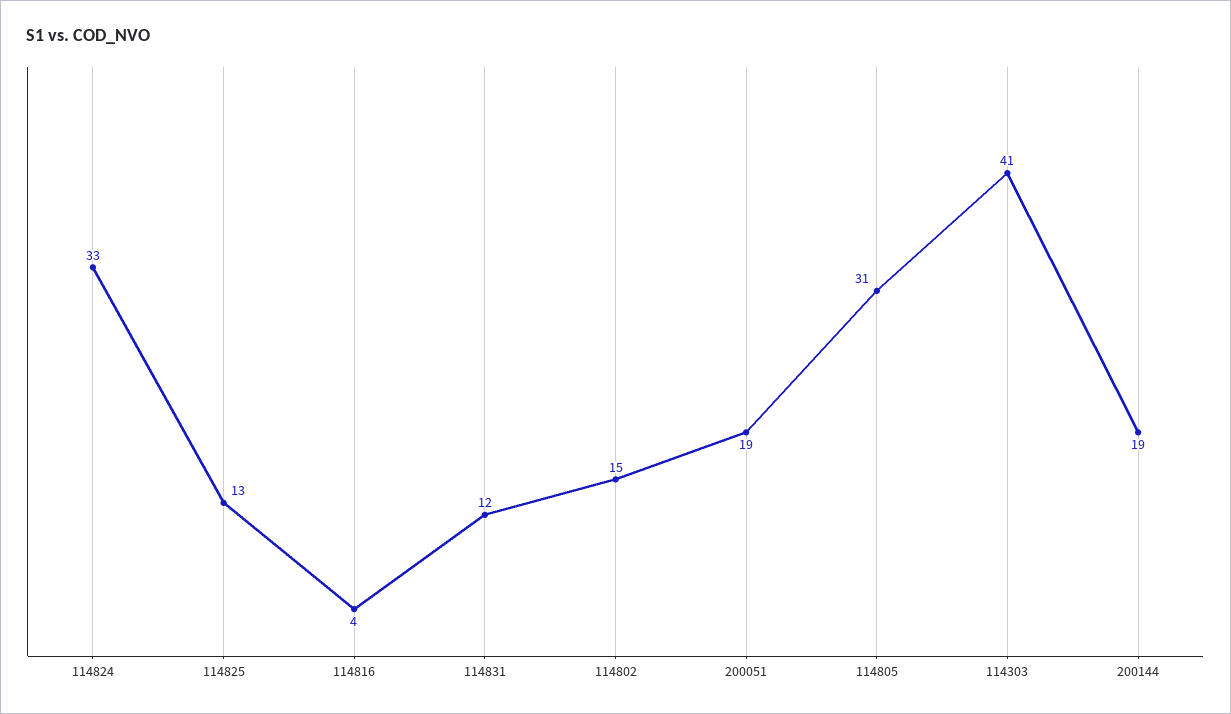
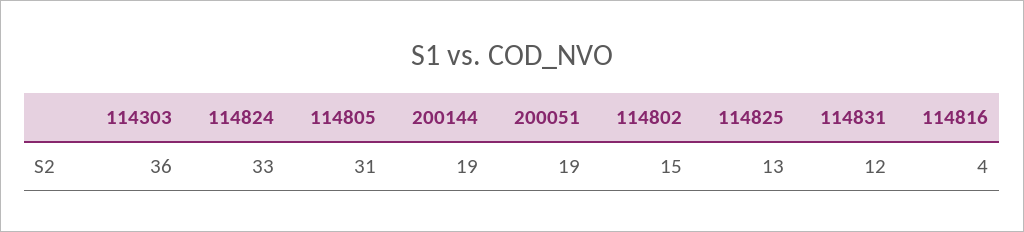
  {
    "114824": 33,
    "114825": 13,
    "114816": 4,
    "114831": 12,
    "114802": 15,
    "200051": 19,
    "114805": 31,
-   "114303": 41,
+   "114303": 36,
    "200144": 19
  }

